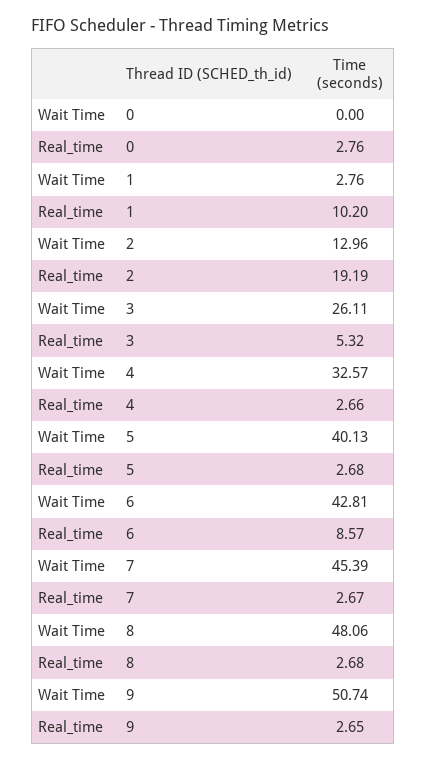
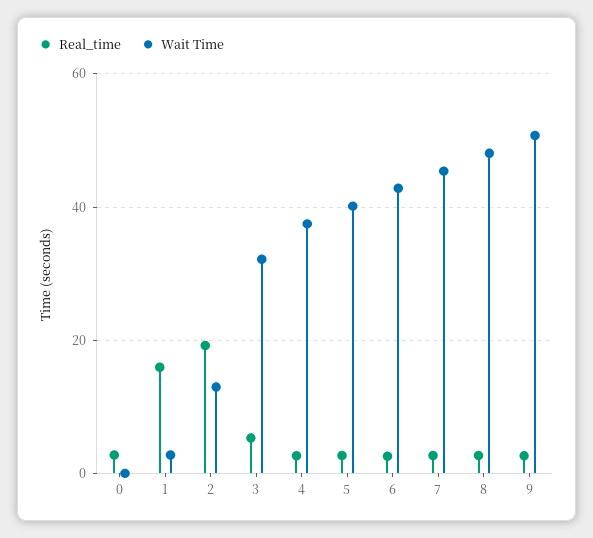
  {
    "Wait Time": {
      "0": 0,
      "1": 2.76,
      "2": 12.96,
-     "3": 26.11,
+     "3": 32,
-     "4": 32.57,
+     "4": 38,
      "5": 40.13,
      "6": 42.81,
      "7": 45.39,
      "8": 48.06,
      "9": 50.74
    },
    "Real_time": {
      "0": 2.76,
-     "1": 10.2,
+     "1": 16,
      "2": 19.19,
      "3": 5.32,
      "4": 2.66,
      "5": 2.68,
-     "6": 8.57,
+     "6": 2,
      "7": 2.67,
      "8": 2.68,
      "9": 2.65
    }
  }

